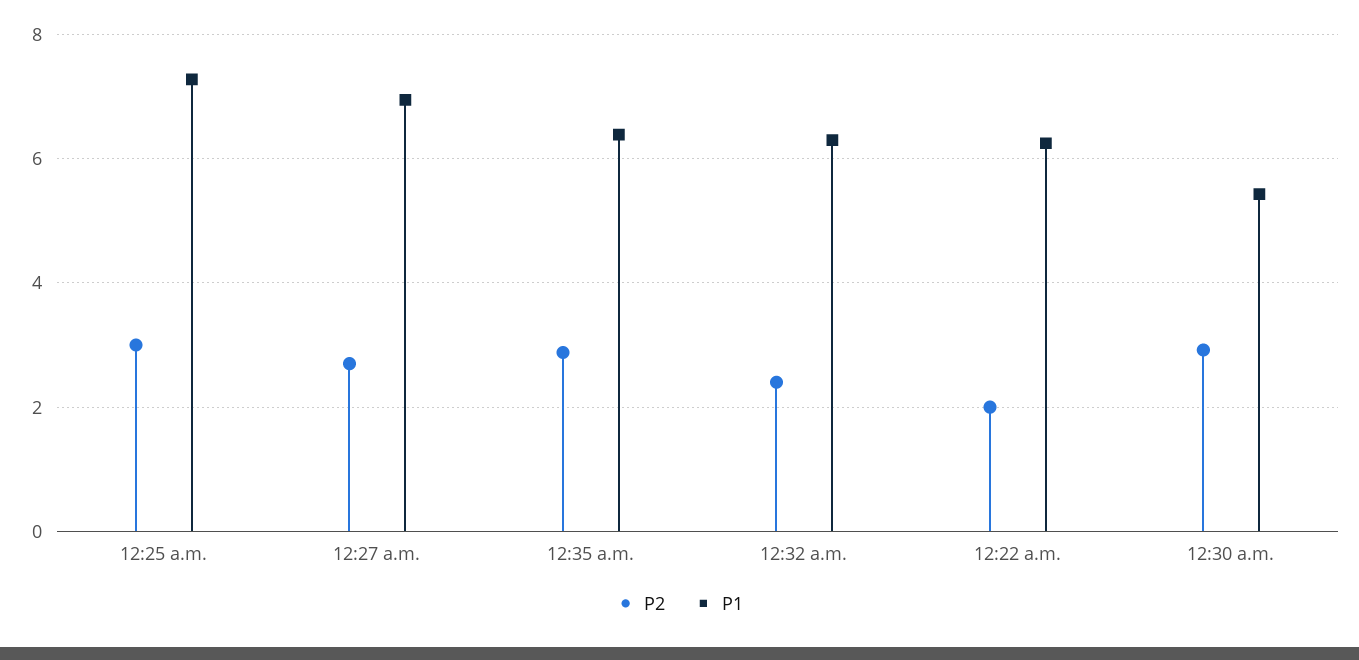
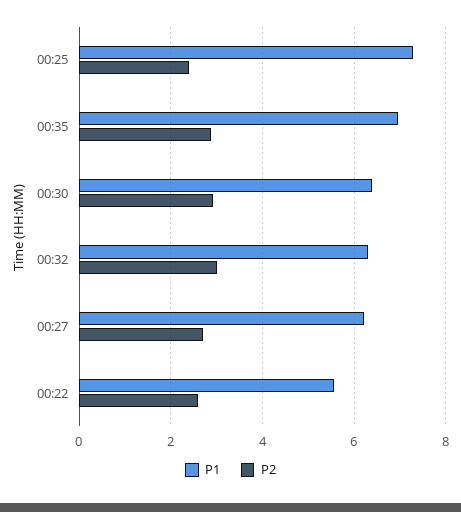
  {
    "P2": {
-     "12:25 a.m.": 3,
+     "12:25 a.m.": 2.4,
      "12:27 a.m.": 2.8,
      "12:35 a.m.": 2.8,
-     "12:32 a.m.": 2.4,
+     "12:32 a.m.": 3,
-     "12:22 a.m.": 2,
+     "12:22 a.m.": 2.6,
      "12:30 a.m.": 3
    },
    "P1": {
      "12:25 a.m.": 7.2,
-     "12:27 a.m.": 7,
+     "12:27 a.m.": 6.2,
-     "12:35 a.m.": 6.4,
+     "12:35 a.m.": 7,
      "12:32 a.m.": 6.4,
-     "12:22 a.m.": 6.2,
+     "12:22 a.m.": 5.6,
-     "12:30 a.m.": 5.4
+     "12:30 a.m.": 6.4
    }
  }

